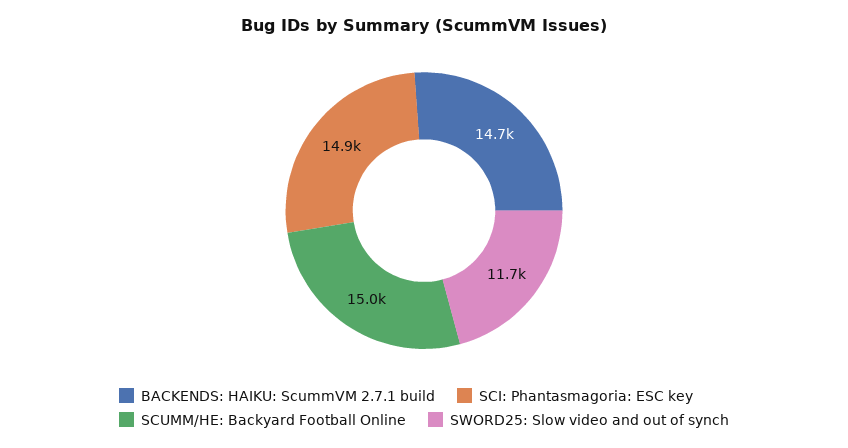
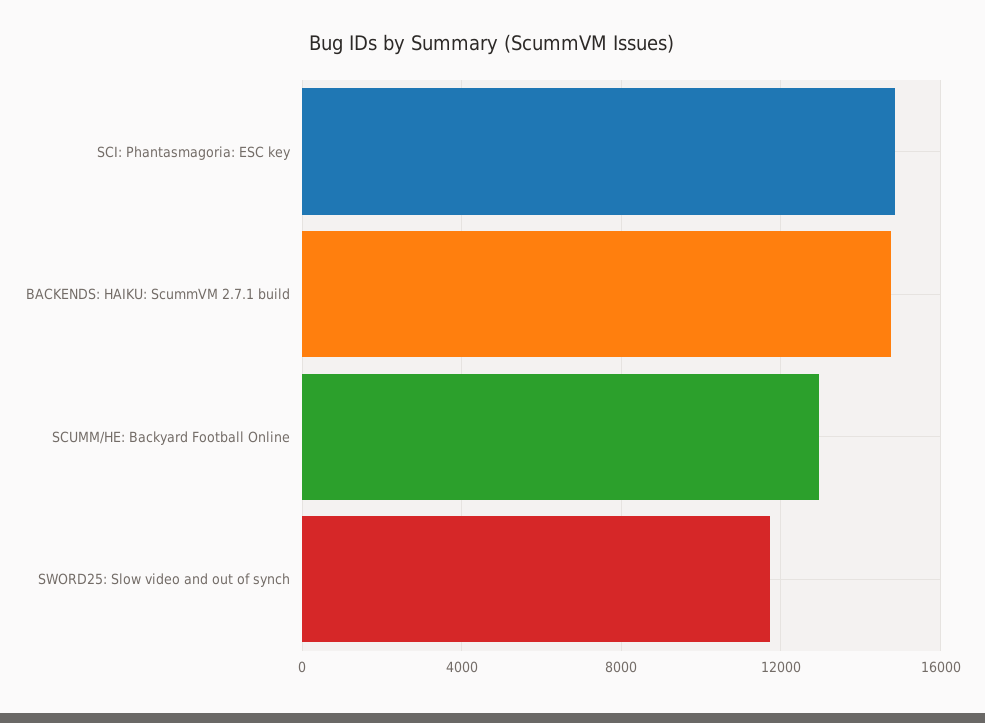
  {
    "BACKENDS: HAIKU: ScummVM 2.7.1 build": 14700,
    "SCI: Phantasmagoria: ESC key": 14900,
-   "SCUMM/HE: Backyard Football Online": 15000,
+   "SCUMM/HE: Backyard Football Online": 13000,
    "SWORD25: Slow video and out of synch": 11700
  }

